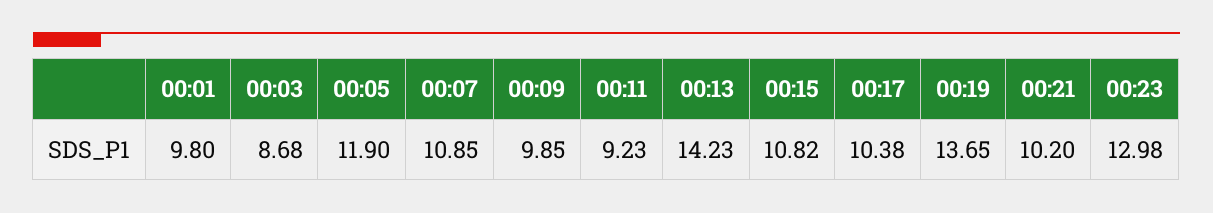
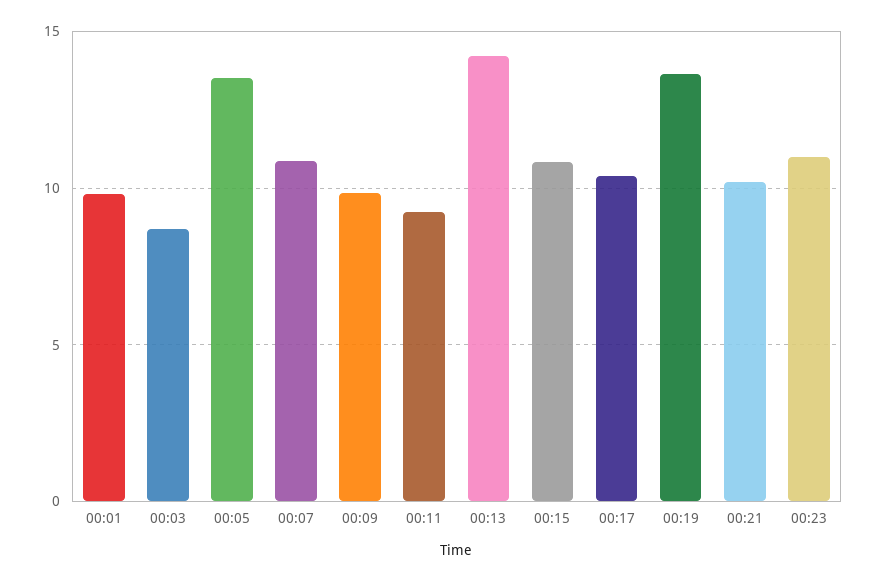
  {
    "00:01": 9.8,
    "00:03": 8.68,
-   "00:05": 11.9,
+   "00:05": 13.5,
    "00:07": 10.85,
    "00:09": 9.85,
    "00:11": 9.23,
    "00:13": 14.23,
    "00:15": 10.82,
    "00:17": 10.38,
    "00:19": 13.65,
    "00:21": 10.2,
-   "00:23": 12.98
+   "00:23": 11
  }

